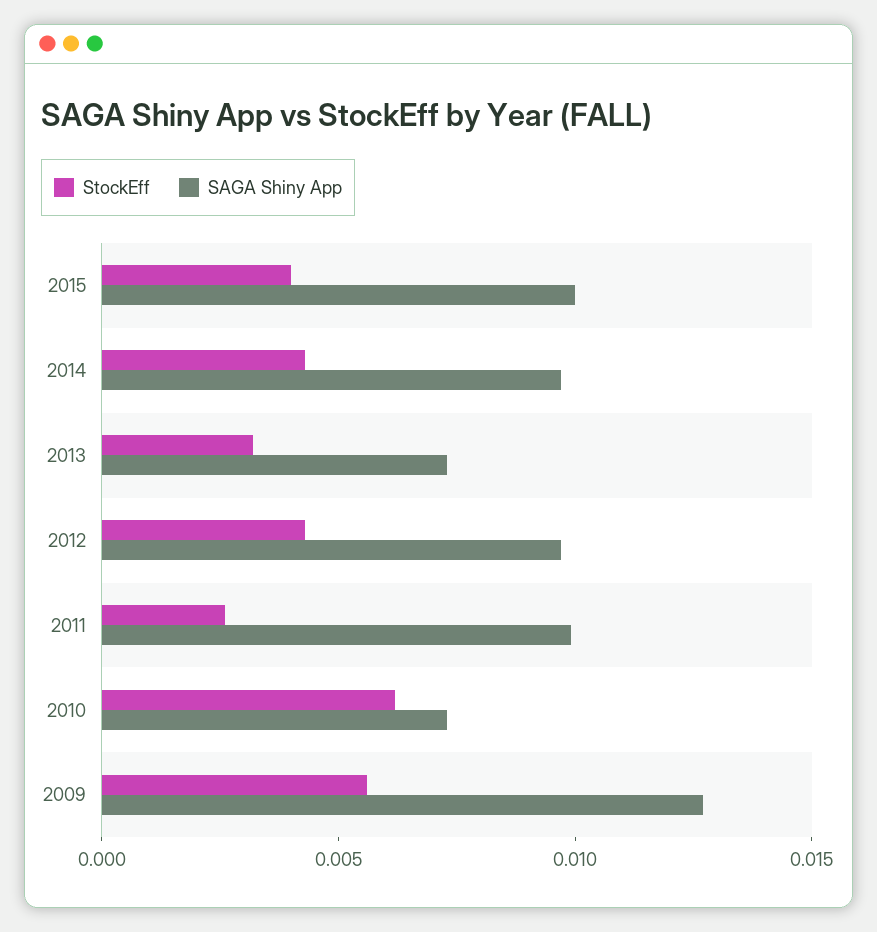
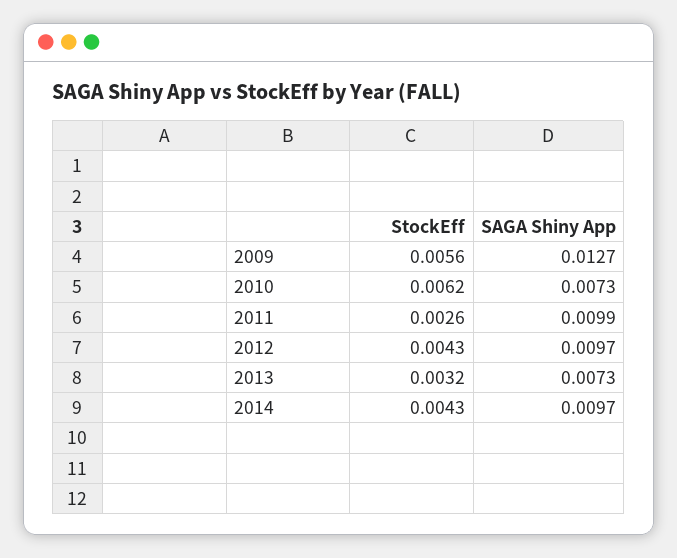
  {
    "StockEff": {
-     "2015": 0.004,
      "2014": 0.0043,
      "2013": 0.0032,
      "2012": 0.0043,
      "2011": 0.0026,
      "2010": 0.0062,
      "2009": 0.0056
    },
    "SAGA Shiny App": {
-     "2015": 0.01,
      "2014": 0.0097,
      "2013": 0.0073,
      "2012": 0.0097,
      "2011": 0.0099,
      "2010": 0.0073,
      "2009": 0.0127
    }
  }

